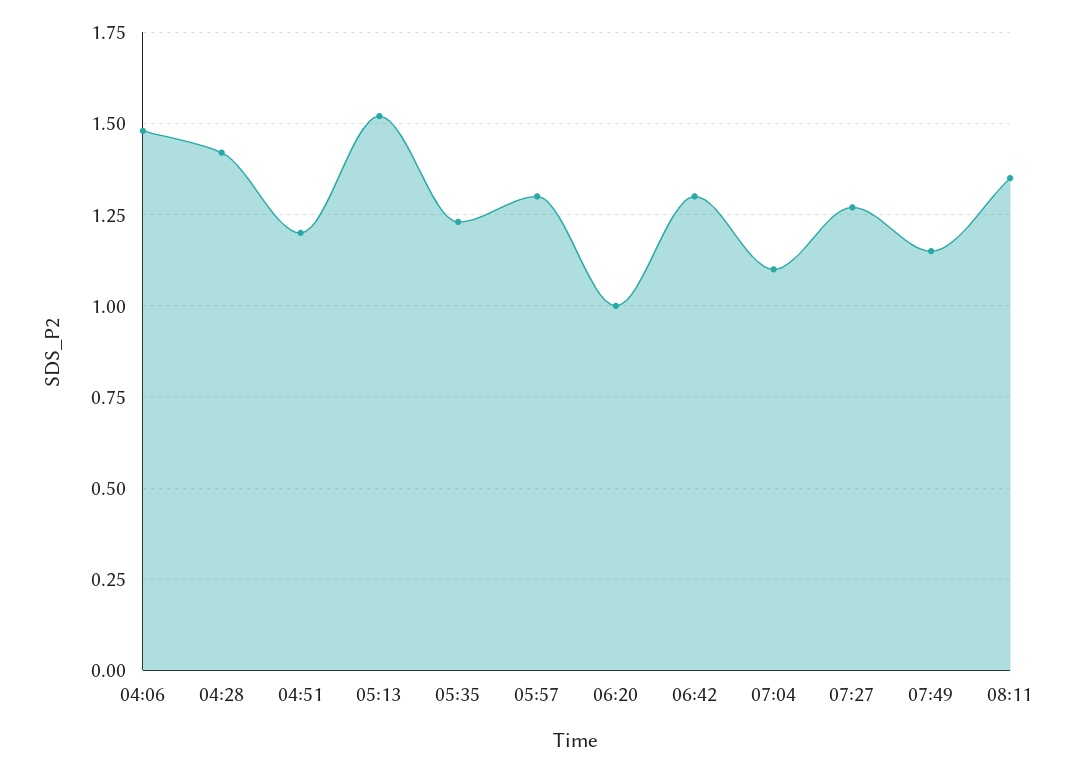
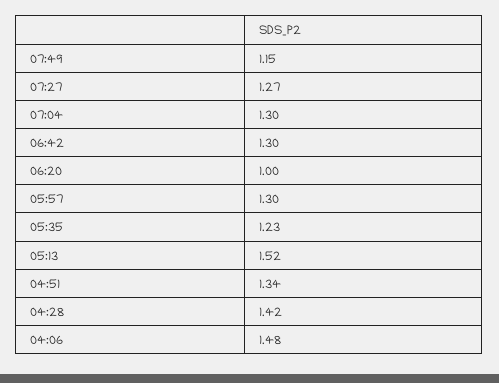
  {
    "04:06": 1.48,
    "04:28": 1.42,
-   "04:51": 1.2,
+   "04:51": 1.34,
    "05:13": 1.52,
    "05:35": 1.23,
    "05:57": 1.3,
    "06:20": 1,
    "06:42": 1.3,
-   "07:04": 1.1,
+   "07:04": 1.3,
    "07:27": 1.27,
-   "07:49": 1.15,
+   "07:49": 1.15
-   "08:11": 1.35
  }

